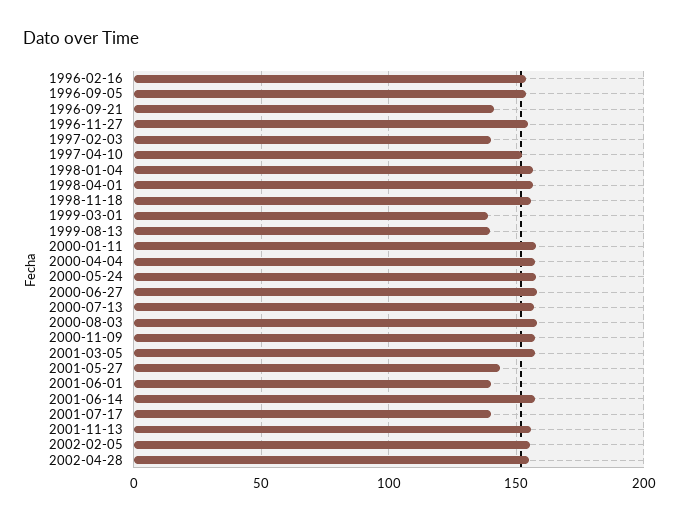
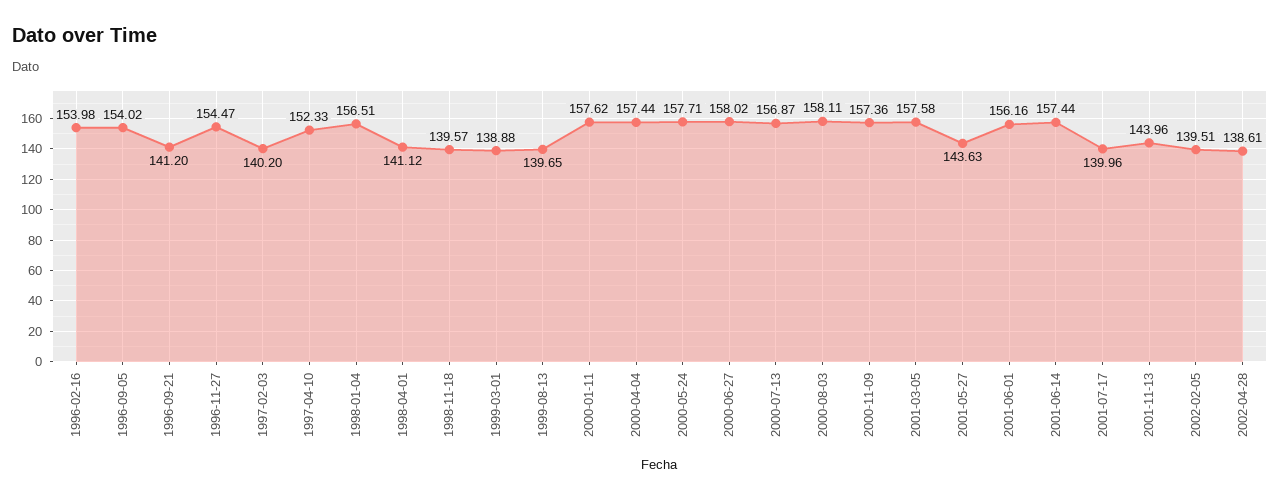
  {
    "1996-02-16": 153.98,
    "1996-09-05": 154.02,
    "1996-09-21": 141.2,
    "1996-11-27": 154.47,
    "1997-02-03": 140.2,
    "1997-04-10": 152.33,
    "1998-01-04": 156.51,
-   "1998-04-01": 155,
+   "1998-04-01": 141.12,
-   "1998-11-18": 155,
+   "1998-11-18": 139.57,
    "1999-03-01": 138.88,
    "1999-08-13": 139.65,
    "2000-01-11": 157.62,
    "2000-04-04": 157.44,
    "2000-05-24": 157.71,
    "2000-06-27": 158.02,
    "2000-07-13": 156.87,
    "2000-08-03": 158.11,
    "2000-11-09": 157.36,
    "2001-03-05": 157.58,
    "2001-05-27": 143.63,
-   "2001-06-01": 140,
+   "2001-06-01": 156.16,
    "2001-06-14": 157.44,
    "2001-07-17": 139.96,
-   "2001-11-13": 155,
+   "2001-11-13": 143.96,
-   "2002-02-05": 155,
+   "2002-02-05": 139.51,
-   "2002-04-28": 155
+   "2002-04-28": 138.61
  }

